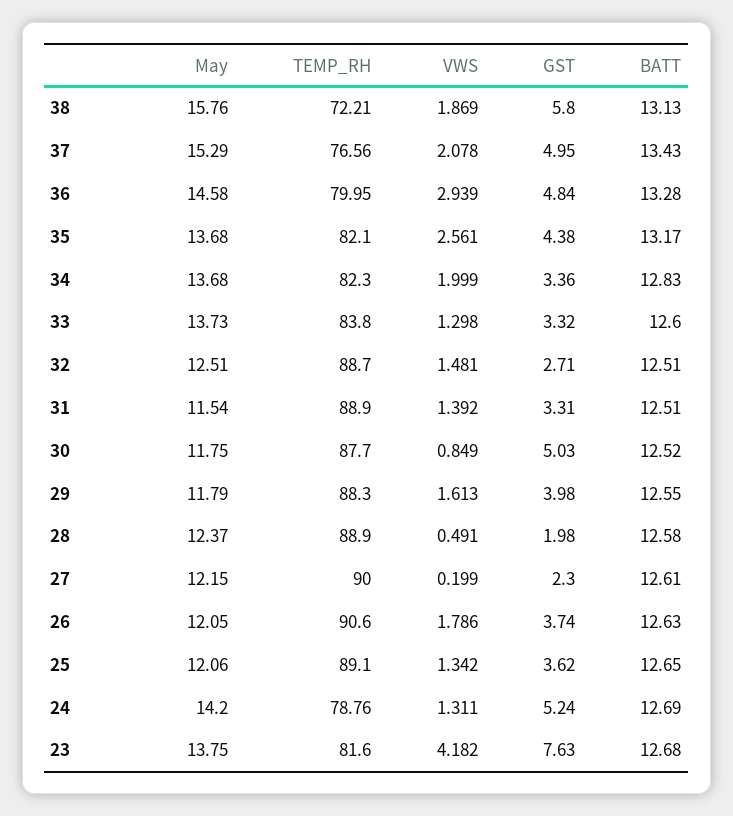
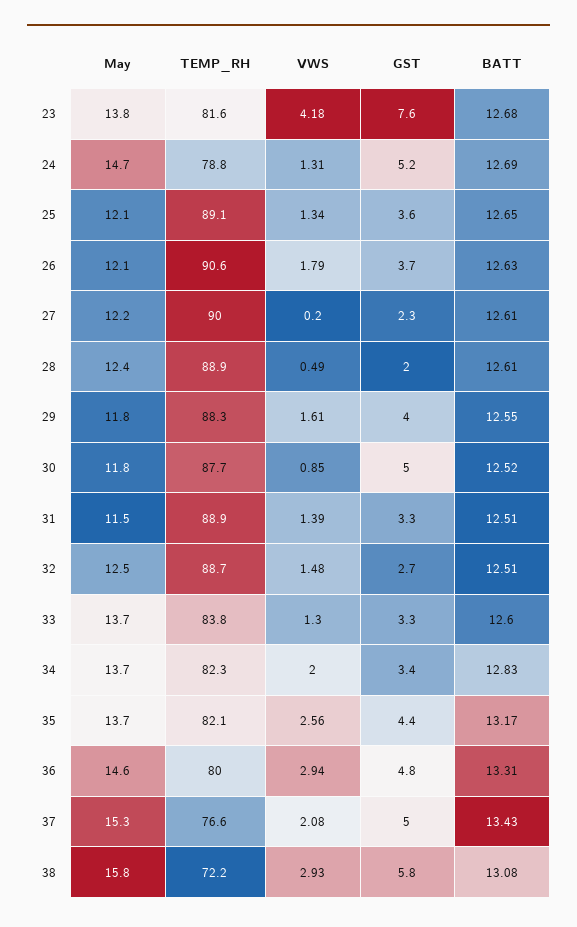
  {
    "May": {
      "38": 15.76,
      "37": 15.29,
      "36": 14.58,
      "35": 13.68,
      "34": 13.68,
      "33": 13.73,
      "32": 12.51,
      "31": 11.54,
      "30": 11.75,
      "29": 11.79,
      "28": 12.37,
      "27": 12.15,
      "26": 12.05,
      "25": 12.06,
-     "24": 14.2,
+     "24": 14.7,
      "23": 13.75
    },
    "TEMP_RH": {
      "38": 72.21,
      "37": 76.56,
      "36": 79.95,
      "35": 82.1,
      "34": 82.3,
      "33": 83.8,
      "32": 88.7,
      "31": 88.9,
      "30": 87.7,
      "29": 88.3,
      "28": 88.9,
      "27": 90,
      "26": 90.6,
      "25": 89.1,
      "24": 78.76,
      "23": 81.6
    },
    "VWS": {
-     "38": 1.869,
+     "38": 2.93,
      "37": 2.078,
      "36": 2.939,
      "35": 2.561,
      "34": 1.999,
      "33": 1.298,
      "32": 1.481,
      "31": 1.392,
      "30": 0.849,
      "29": 1.613,
      "28": 0.491,
      "27": 0.199,
      "26": 1.786,
      "25": 1.342,
      "24": 1.311,
      "23": 4.182
    },
    "GST": {
      "38": 5.8,
      "37": 4.95,
      "36": 4.84,
      "35": 4.38,
      "34": 3.36,
      "33": 3.32,
      "32": 2.71,
      "31": 3.31,
      "30": 5.03,
      "29": 3.98,
      "28": 1.98,
      "27": 2.3,
      "26": 3.74,
      "25": 3.62,
      "24": 5.24,
      "23": 7.63
    },
    "BATT": {
-     "38": 13.13,
+     "38": 13.08,
      "37": 13.43,
-     "36": 13.28,
+     "36": 13.31,
      "35": 13.17,
      "34": 12.83,
      "33": 12.6,
      "32": 12.51,
      "31": 12.51,
      "30": 12.52,
      "29": 12.55,
-     "28": 12.58,
+     "28": 12.61,
      "27": 12.61,
      "26": 12.63,
      "25": 12.65,
      "24": 12.69,
      "23": 12.68
    }
  }

